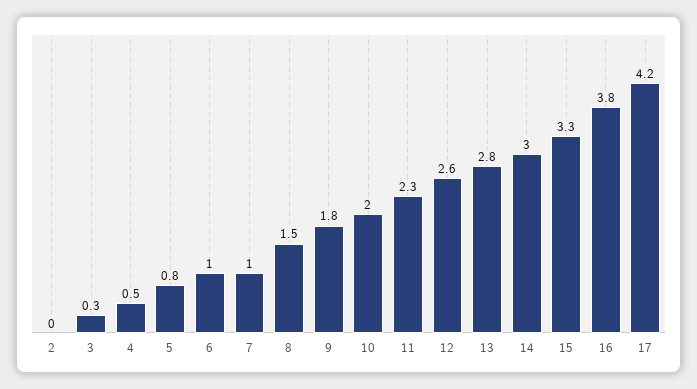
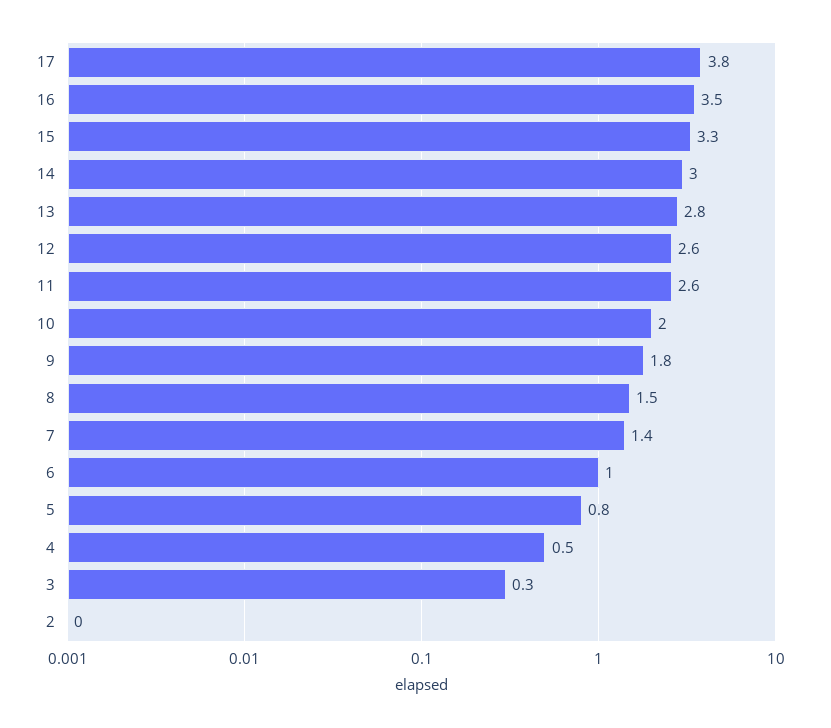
  {
    "2": 0,
    "3": 0.3,
    "4": 0.5,
    "5": 0.8,
    "6": 1,
-   "7": 1,
+   "7": 1.4,
    "8": 1.5,
    "9": 1.8,
    "10": 2,
-   "11": 2.3,
+   "11": 2.6,
    "12": 2.6,
    "13": 2.8,
    "14": 3,
    "15": 3.3,
-   "16": 3.8,
+   "16": 3.5,
-   "17": 4.2
+   "17": 3.8
  }

